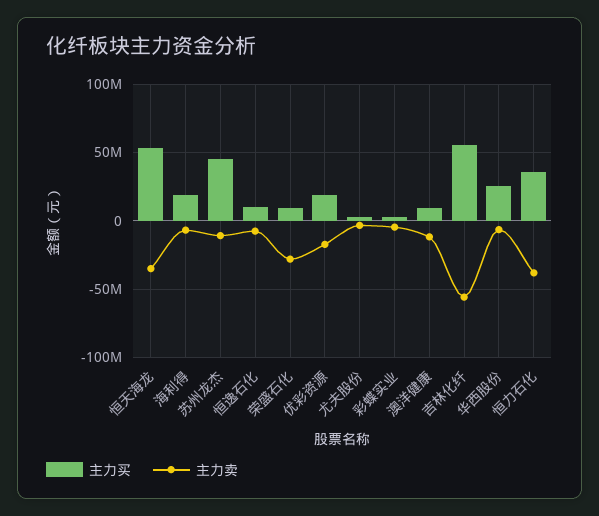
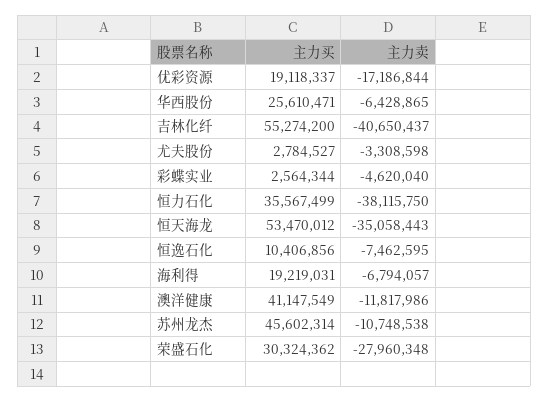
  {
    "主力买": {
      "恒天海龙": 53470012,
      "海利得": 19219031,
      "苏州龙杰": 45602314,
      "恒逸石化": 10406856,
-     "荣盛石化": 10000000,
+     "荣盛石化": 30324362,
      "优彩资源": 19118337,
      "尤夫股份": 2784527,
      "彩蝶实业": 2564344,
-     "澳洋健康": 10000000,
+     "澳洋健康": 41147549,
      "吉林化纤": 55274200,
      "华西股份": 25610471,
      "恒力石化": 35567499
    },
    "主力卖": {
      "恒天海龙": -35058443,
      "海利得": -6794057,
      "苏州龙杰": -10748538,
      "恒逸石化": -7462595,
      "荣盛石化": -27960348,
      "优彩资源": -17186844,
      "尤夫股份": -3308598,
      "彩蝶实业": -4620040,
      "澳洋健康": -11817986,
-     "吉林化纤": -55000000,
+     "吉林化纤": -40650437,
      "华西股份": -6428865,
      "恒力石化": -38115750
    }
  }

